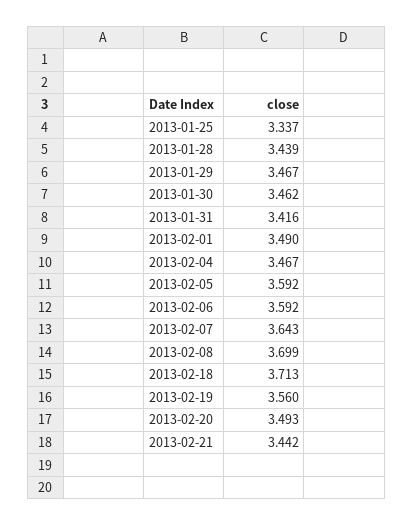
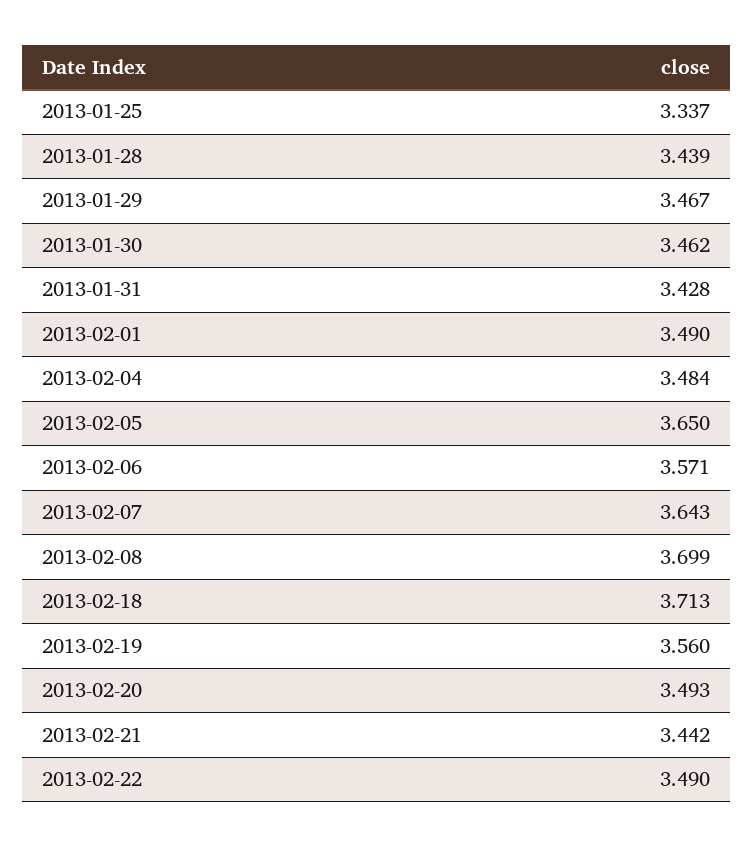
  {
    "2013-01-25": 3.337,
    "2013-01-28": 3.439,
    "2013-01-29": 3.467,
    "2013-01-30": 3.462,
-   "2013-01-31": 3.416,
+   "2013-01-31": 3.428,
    "2013-02-01": 3.49,
-   "2013-02-04": 3.467,
+   "2013-02-04": 3.484,
-   "2013-02-05": 3.592,
+   "2013-02-05": 3.65,
-   "2013-02-06": 3.592,
+   "2013-02-06": 3.571,
    "2013-02-07": 3.643,
    "2013-02-08": 3.699,
    "2013-02-18": 3.713,
    "2013-02-19": 3.56,
    "2013-02-20": 3.493,
-   "2013-02-21": 3.442
+   "2013-02-21": 3.442,
+   "2013-02-22": 3.49
  }

